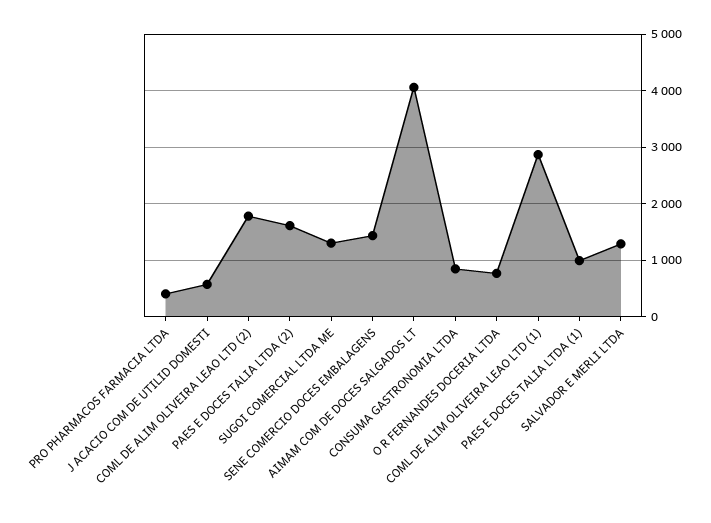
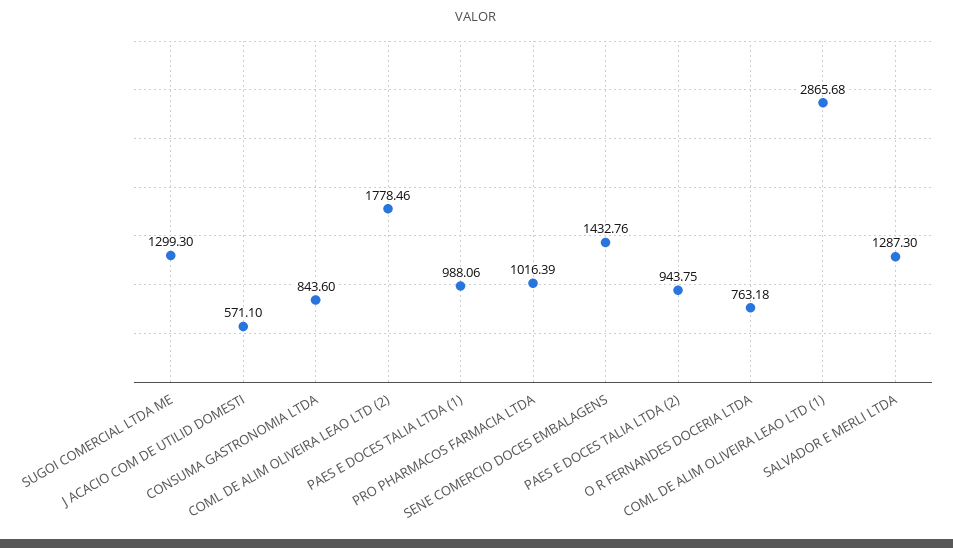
  {
-   "PRO PHARMACOS FARMACIA LTDA": 400,
+   "PRO PHARMACOS FARMACIA LTDA": 1016.39,
    "J ACACIO COM DE UTILID DOMESTI": 571.1,
    "COML DE ALIM OLIVEIRA LEAO LTD (2)": 1778.46,
-   "PAES E DOCES TALIA LTDA (2)": 1600,
+   "PAES E DOCES TALIA LTDA (2)": 943.75,
    "SUGOI COMERCIAL LTDA ME": 1299.3,
    "SENE COMERCIO DOCES EMBALAGENS": 1432.76,
-   "AIMAM COM DE DOCES SALGADOS LT": 4000,
    "CONSUMA GASTRONOMIA LTDA": 843.6,
    "O R FERNANDES DOCERIA LTDA": 763.18,
    "COML DE ALIM OLIVEIRA LEAO LTD (1)": 2865.68,
    "PAES E DOCES TALIA LTDA (1)": 988.06,
    "SALVADOR E MERLI LTDA": 1287.3
  }

